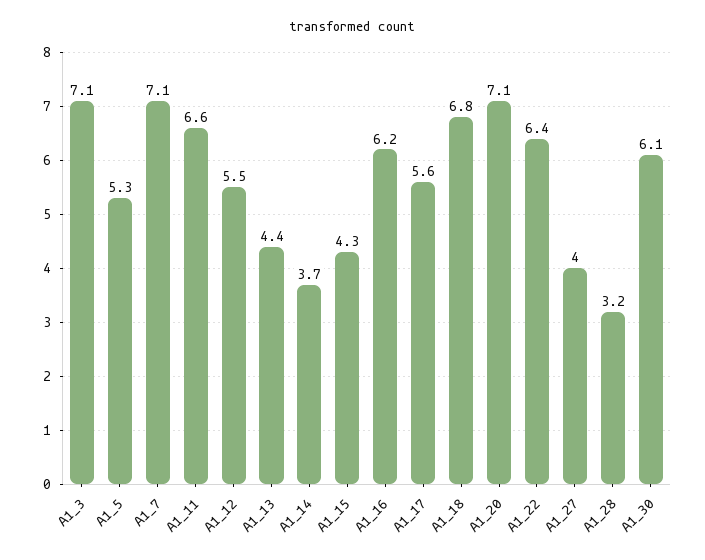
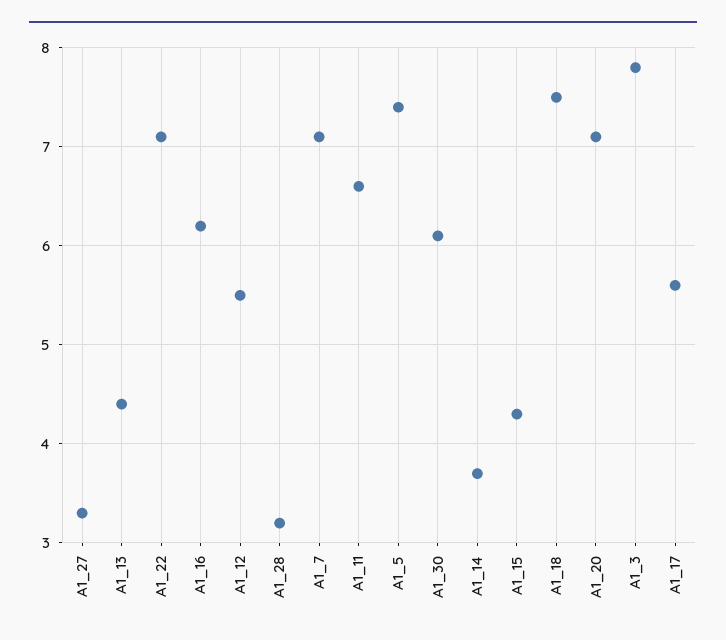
  {
-   "A1_3": 7.1,
+   "A1_3": 7.8,
-   "A1_5": 5.3,
+   "A1_5": 7.4,
    "A1_7": 7.1,
    "A1_11": 6.6,
    "A1_12": 5.5,
    "A1_13": 4.4,
    "A1_14": 3.7,
    "A1_15": 4.3,
    "A1_16": 6.2,
    "A1_17": 5.6,
-   "A1_18": 6.8,
+   "A1_18": 7.5,
    "A1_20": 7.1,
-   "A1_22": 6.4,
+   "A1_22": 7.1,
-   "A1_27": 4,
+   "A1_27": 3.3,
    "A1_28": 3.2,
    "A1_30": 6.1
  }

